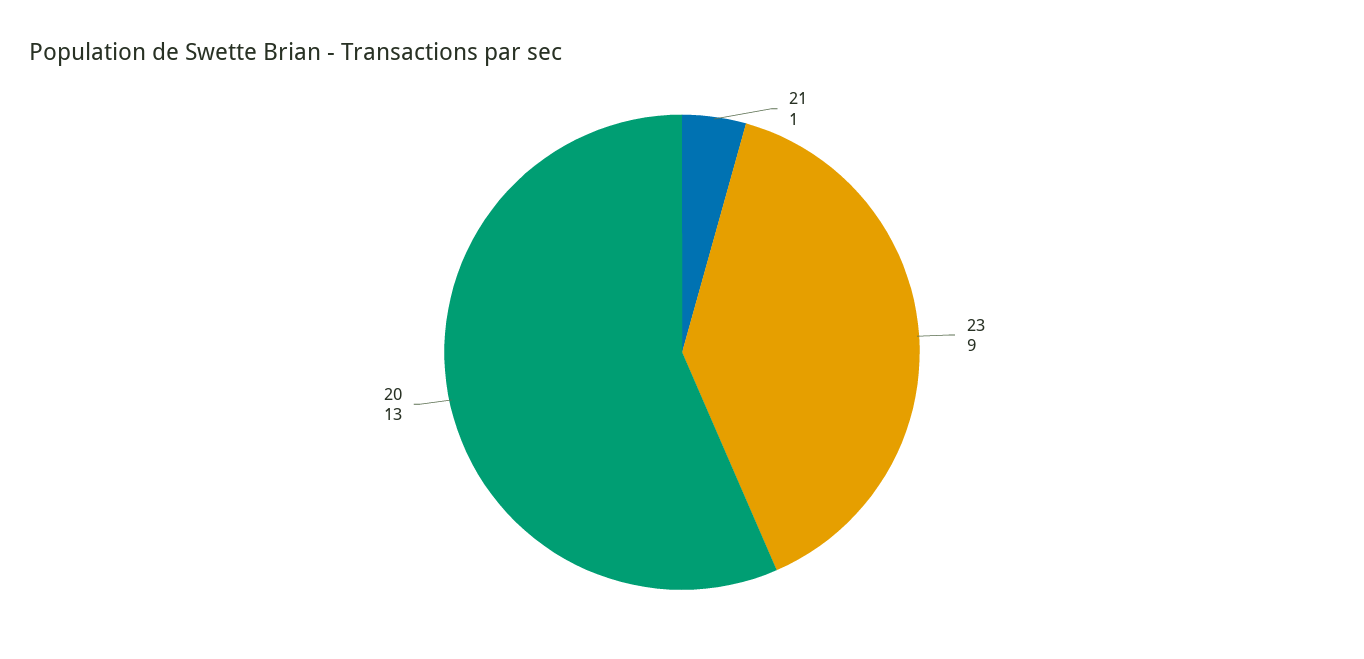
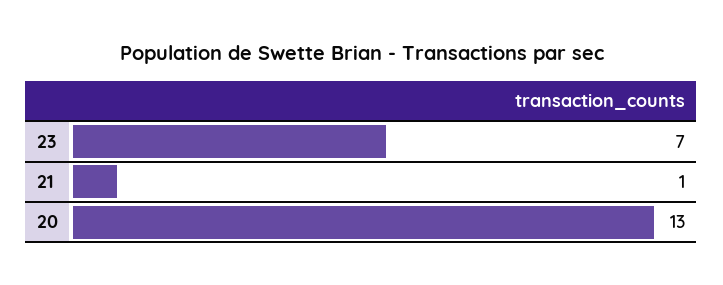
  {
    "21": 1,
-   "23": 9,
+   "23": 7,
    "20": 13
  }

